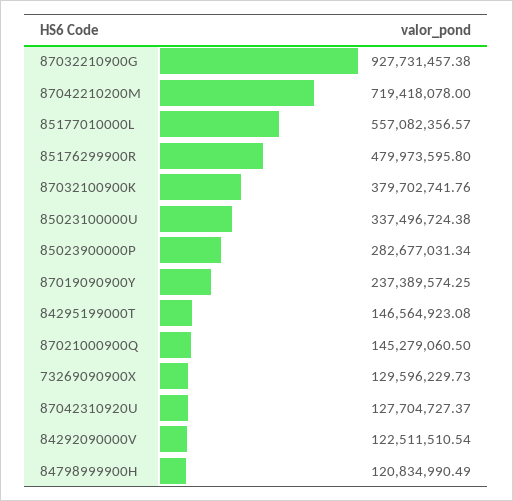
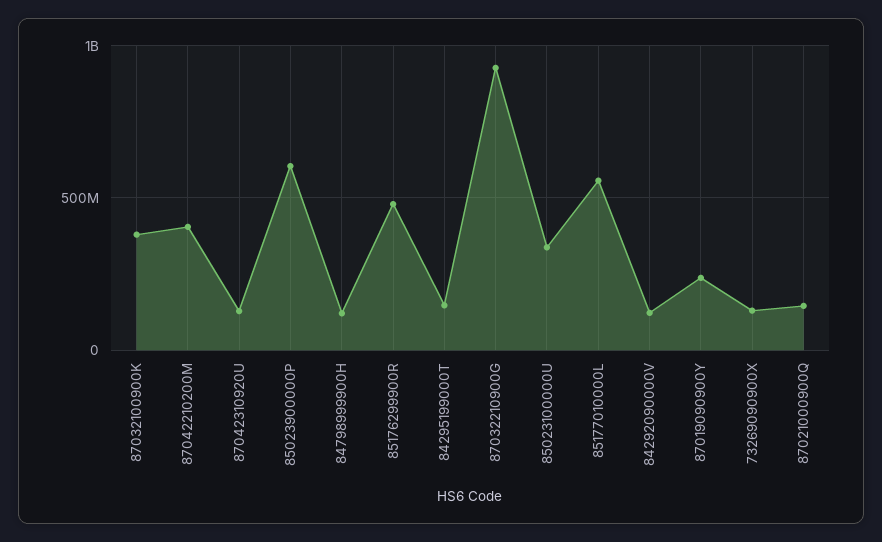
  {
    "87032210900G": 927731457.38,
-   "87042210200M": 719418078,
+   "87042210200M": 400000000,
    "85177010000L": 557082356.57,
    "85176299900R": 479973595.8,
    "87032100900K": 379702741.76,
    "85023100000U": 337496724.38,
-   "85023900000P": 282677031.34,
+   "85023900000P": 600000000,
    "87019090900Y": 237389574.25,
    "84295199000T": 146564923.08,
    "87021000900Q": 145279060.5,
    "73269090900X": 129596229.73,
    "87042310920U": 127704727.37,
    "84292090000V": 122511510.54,
    "84798999900H": 120834990.49
  }

